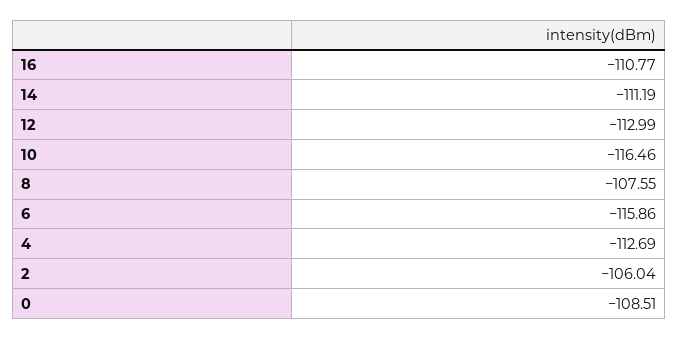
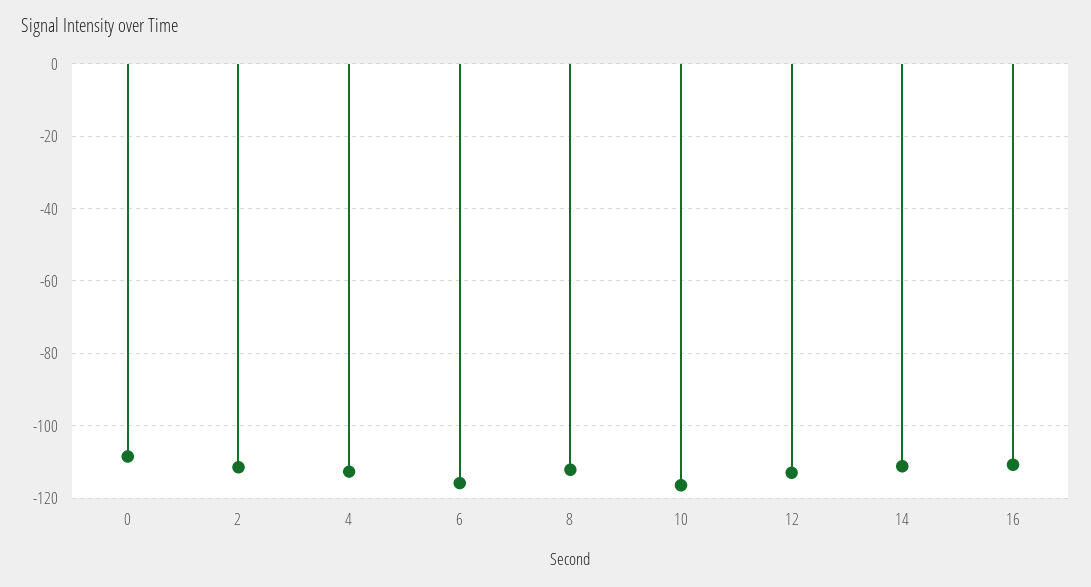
  {
    "16": -110.77,
    "14": -111.19,
    "12": -112.99,
    "10": -116.46,
-   "8": -107.55,
+   "8": -112,
    "6": -115.86,
    "4": -112.69,
-   "2": -106.04,
+   "2": -112,
    "0": -108.51
  }

